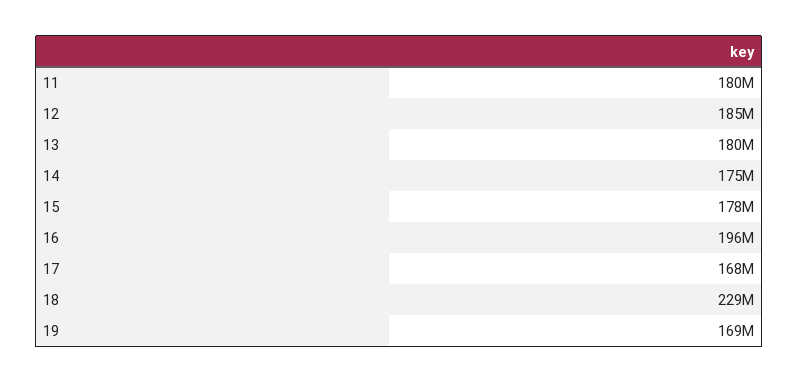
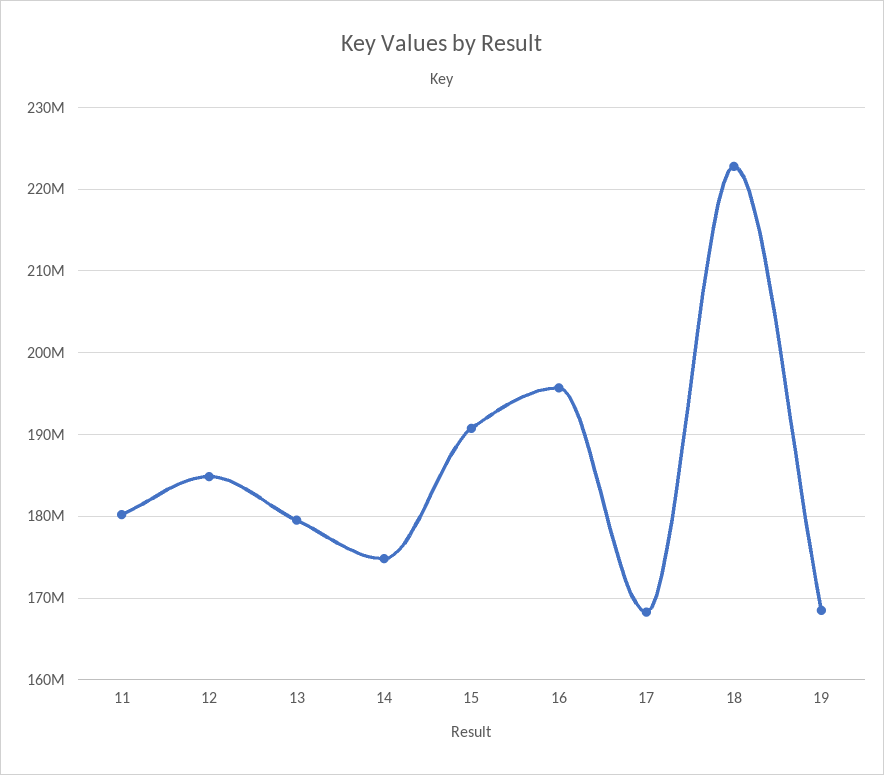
  {
    "11": 180000000,
    "12": 185000000,
    "13": 180000000,
    "14": 175000000,
-   "15": 178000000,
+   "15": 191000000,
    "16": 196000000,
    "17": 168000000,
-   "18": 229000000,
+   "18": 223000000,
    "19": 169000000
  }

